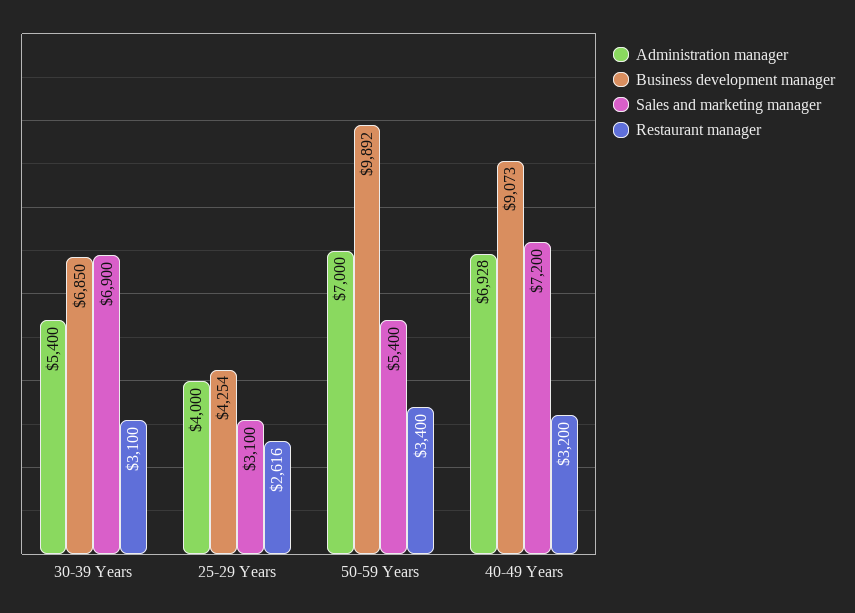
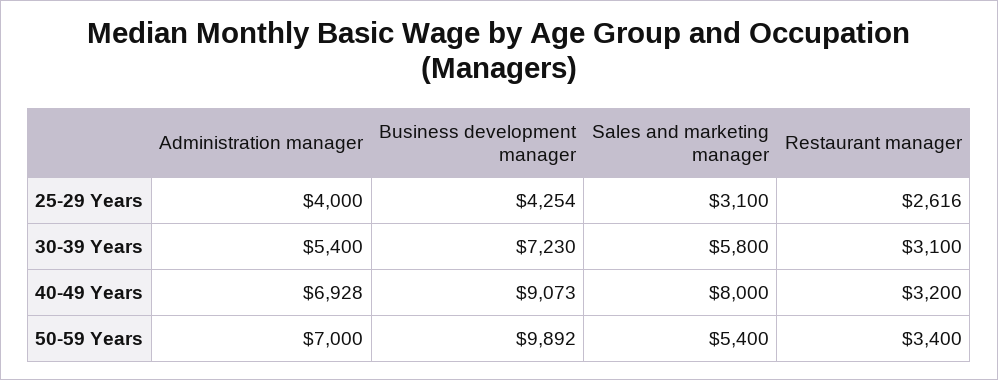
  {
    "Administration manager": {
      "30-39 Years": 5400,
      "25-29 Years": 4000,
      "50-59 Years": 7000,
      "40-49 Years": 6928
    },
    "Business development manager": {
-     "30-39 Years": 6850,
+     "30-39 Years": 7230,
      "25-29 Years": 4254,
      "50-59 Years": 9892,
      "40-49 Years": 9073
    },
    "Sales and marketing manager": {
-     "30-39 Years": 6900,
+     "30-39 Years": 5800,
      "25-29 Years": 3100,
      "50-59 Years": 5400,
-     "40-49 Years": 7200
+     "40-49 Years": 8000
    },
    "Restaurant manager": {
      "30-39 Years": 3100,
      "25-29 Years": 2616,
      "50-59 Years": 3400,
      "40-49 Years": 3200
    }
  }

